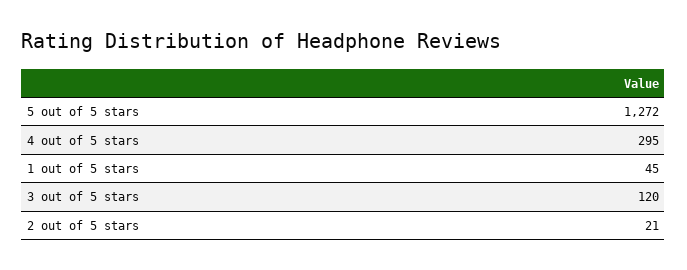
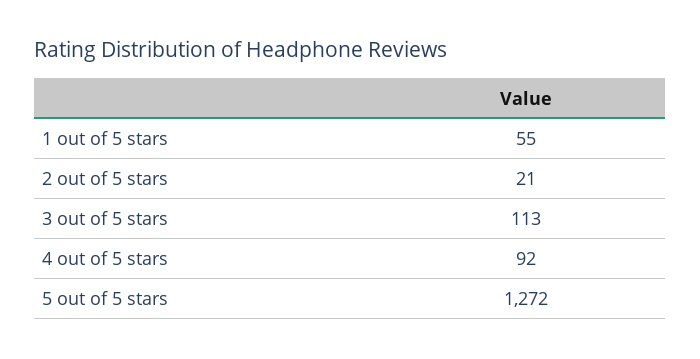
  {
    "5 out of 5 stars": 1272,
-   "4 out of 5 stars": 295,
+   "4 out of 5 stars": 92,
-   "1 out of 5 stars": 45,
+   "1 out of 5 stars": 55,
-   "3 out of 5 stars": 120,
+   "3 out of 5 stars": 113,
    "2 out of 5 stars": 21
  }

